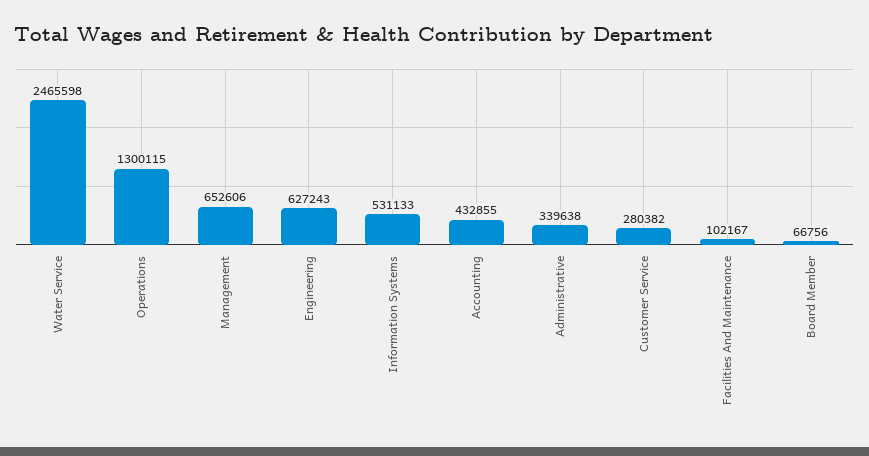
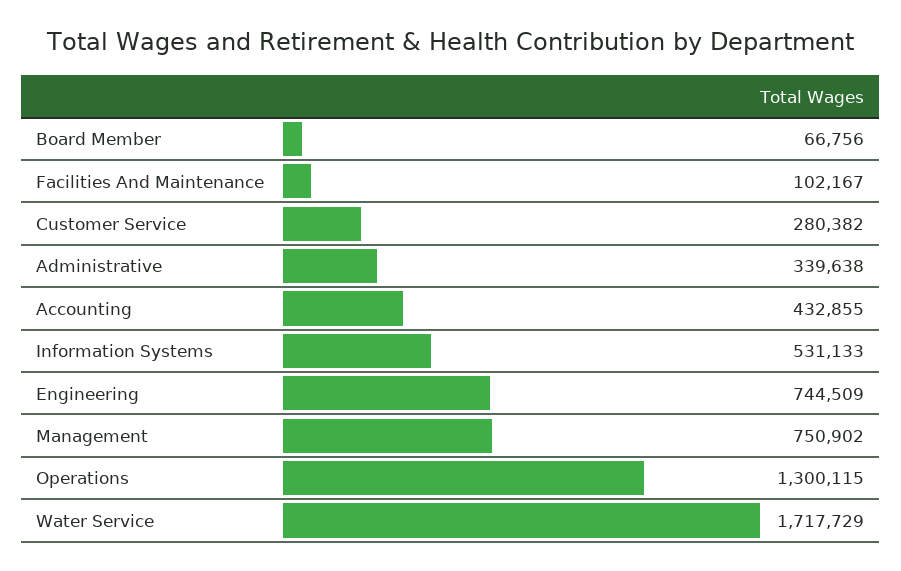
  {
-   "Water Service": 2465598,
+   "Water Service": 1717729,
    "Operations": 1300115,
-   "Management": 652606,
+   "Management": 750902,
-   "Engineering": 627243,
+   "Engineering": 744509,
    "Information Systems": 531133,
    "Accounting": 432855,
    "Administrative": 339638,
    "Customer Service": 280382,
    "Facilities And Maintenance": 102167,
    "Board Member": 66756
  }

